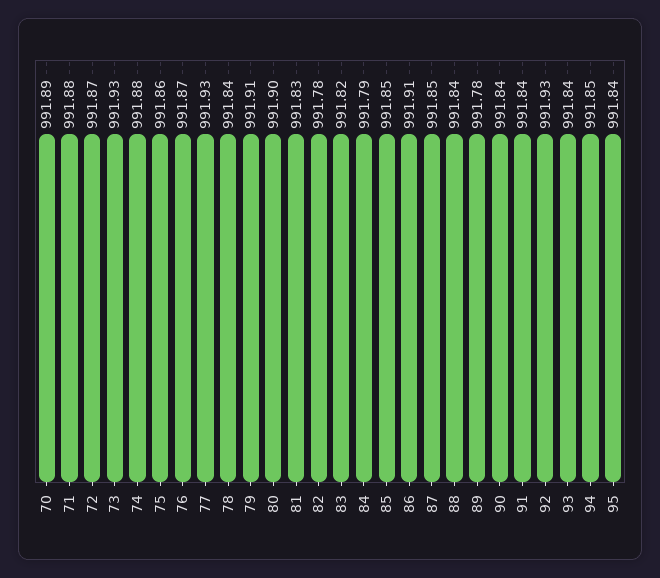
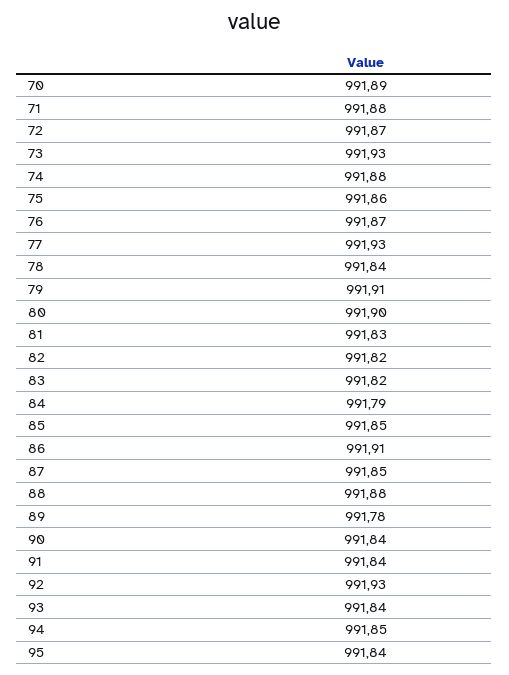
  {
    "70": 991.89,
    "71": 991.88,
    "72": 991.87,
    "73": 991.93,
    "74": 991.88,
    "75": 991.86,
    "76": 991.87,
    "77": 991.93,
    "78": 991.84,
    "79": 991.91,
    "80": 991.9,
    "81": 991.83,
-   "82": 991.78,
+   "82": 991.82,
    "83": 991.82,
    "84": 991.79,
    "85": 991.85,
    "86": 991.91,
    "87": 991.85,
-   "88": 991.84,
+   "88": 991.88,
    "89": 991.78,
    "90": 991.84,
    "91": 991.84,
    "92": 991.93,
    "93": 991.84,
    "94": 991.85,
    "95": 991.84
  }

